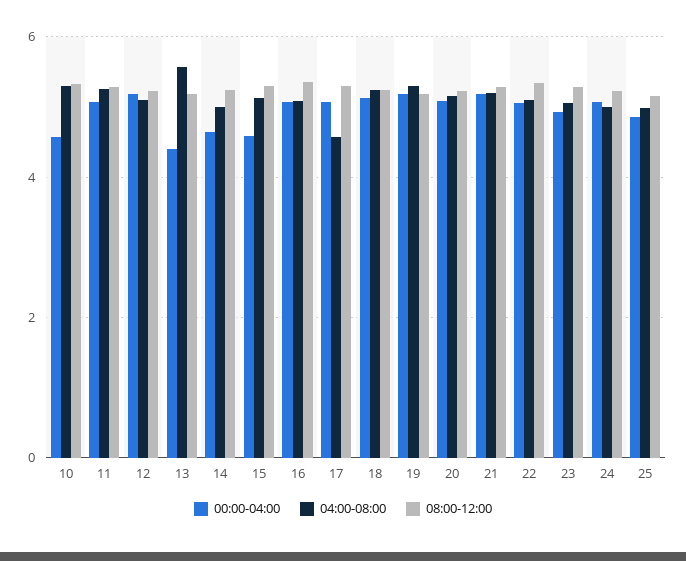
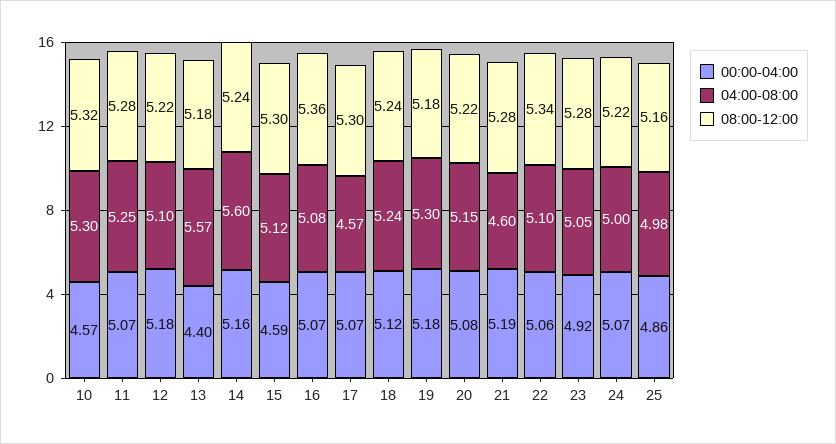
  {
    "00:00-04:00": {
      "10": 4.57,
      "11": 5.07,
      "12": 5.18,
      "13": 4.4,
-     "14": 4.6,
+     "14": 5.16,
      "15": 4.59,
      "16": 5.07,
      "17": 5.07,
      "18": 5.12,
      "19": 5.18,
      "20": 5.08,
      "21": 5.19,
      "22": 5.06,
      "23": 4.92,
      "24": 5.07,
      "25": 4.86
    },
    "04:00-08:00": {
      "10": 5.3,
      "11": 5.25,
      "12": 5.1,
      "13": 5.57,
-     "14": 5,
+     "14": 5.6,
      "15": 5.12,
      "16": 5.08,
      "17": 4.57,
      "18": 5.24,
      "19": 5.3,
      "20": 5.15,
-     "21": 5.2,
+     "21": 4.6,
      "22": 5.1,
      "23": 5.05,
      "24": 5,
      "25": 4.98
    },
    "08:00-12:00": {
      "10": 5.32,
      "11": 5.28,
      "12": 5.22,
      "13": 5.18,
      "14": 5.24,
      "15": 5.3,
      "16": 5.36,
      "17": 5.3,
      "18": 5.24,
      "19": 5.18,
      "20": 5.22,
      "21": 5.28,
      "22": 5.34,
      "23": 5.28,
      "24": 5.22,
      "25": 5.16
    }
  }

